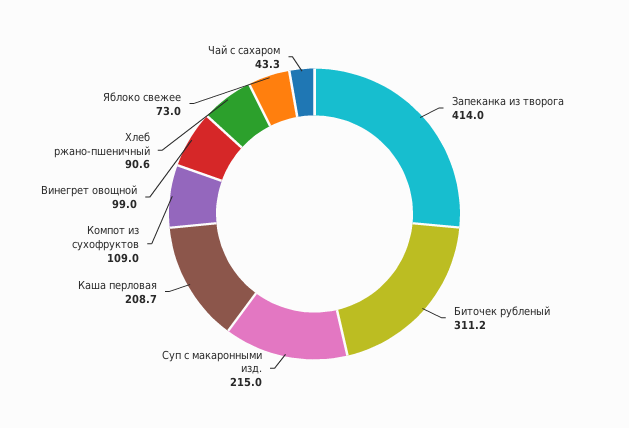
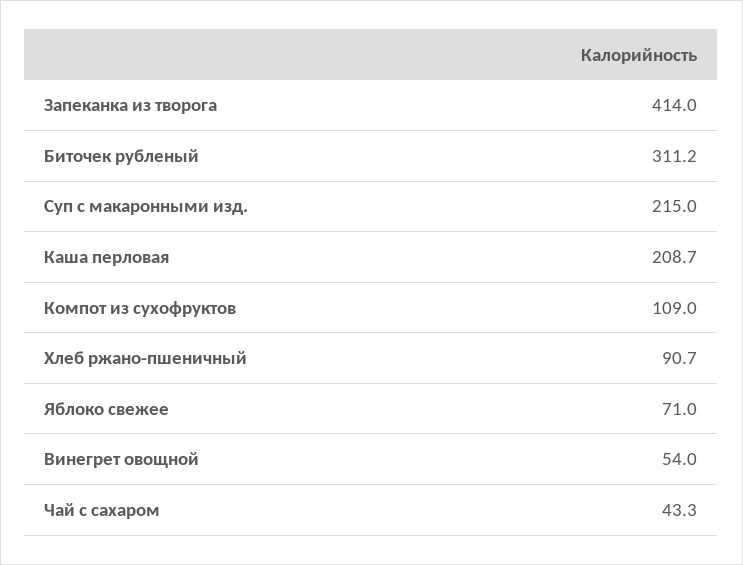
  {
    "Запеканка из творога": 414,
    "Биточек рубленый": 311.2,
    "Суп с макаронными изд.": 215,
    "Каша перловая": 208.7,
    "Компот из сухофруктов": 109,
-   "Винегрет овощной": 99,
+   "Винегрет овощной": 54,
-   "Хлеб ржано-пшеничный": 90.6,
+   "Хлеб ржано-пшеничный": 90.7,
-   "Яблоко свежее": 73,
+   "Яблоко свежее": 71,
    "Чай с сахаром": 43.3
  }

